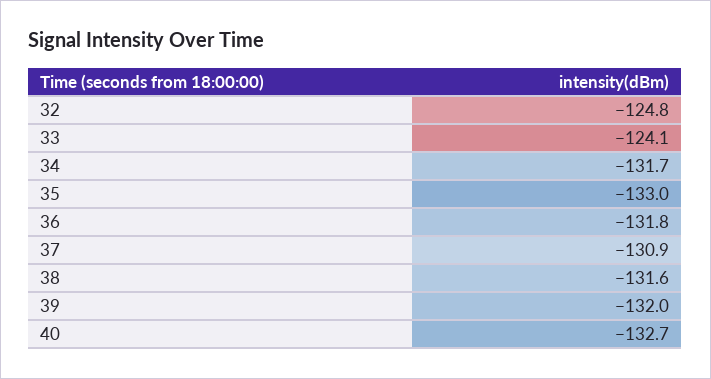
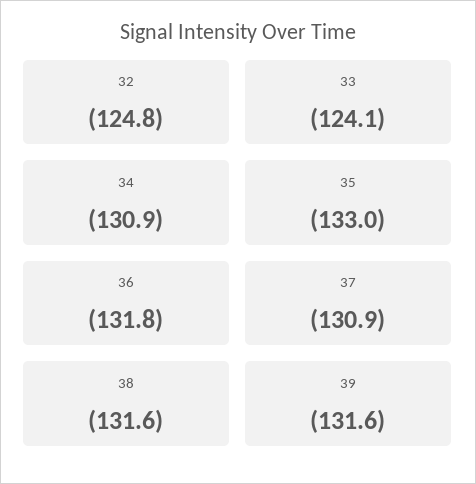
  {
    "32": -124.8,
    "33": -124.1,
-   "34": -131.7,
+   "34": -130.9,
    "35": -133,
    "36": -131.8,
    "37": -130.9,
    "38": -131.6,
-   "39": -132,
+   "39": -131.6
-   "40": -132.7
  }

